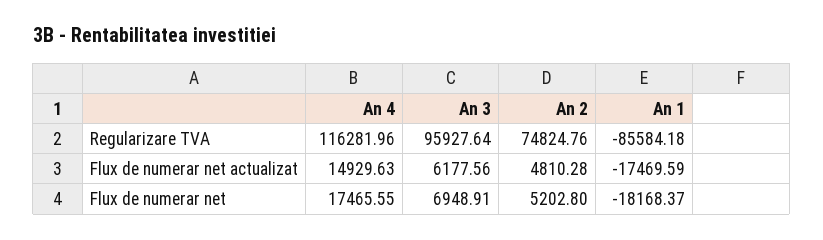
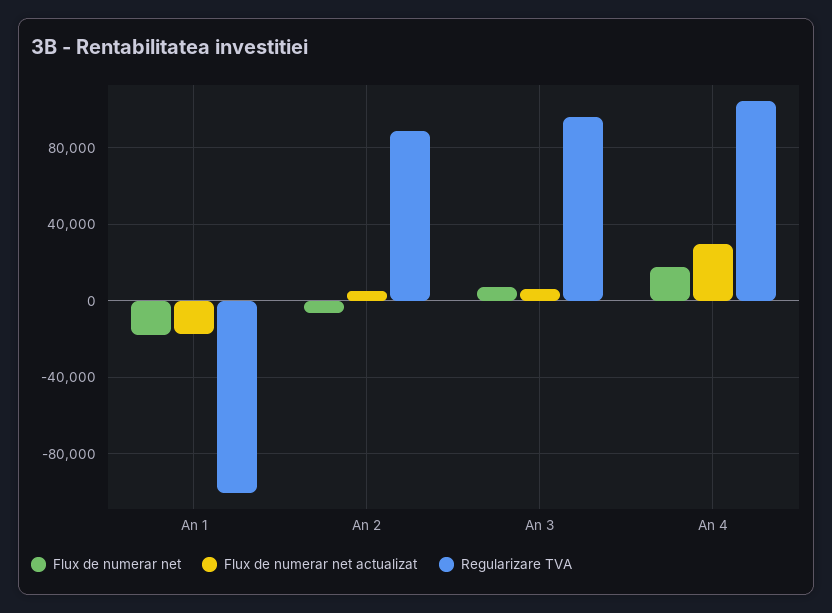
  {
    "Regularizare TVA": {
-     "An 4": 116281.96,
+     "An 4": 105000,
      "An 3": 95927.64,
-     "An 2": 74824.76,
+     "An 2": 90000,
-     "An 1": -85584.18
+     "An 1": -100000
    },
    "Flux de numerar net actualizat": {
-     "An 4": 14929.63,
+     "An 4": 30000,
      "An 3": 6177.56,
      "An 2": 4810.28,
      "An 1": -17469.59
    },
    "Flux de numerar net": {
      "An 4": 17465.55,
      "An 3": 6948.91,
-     "An 2": 5202.8,
+     "An 2": -5000,
      "An 1": -18168.37
    }
  }

